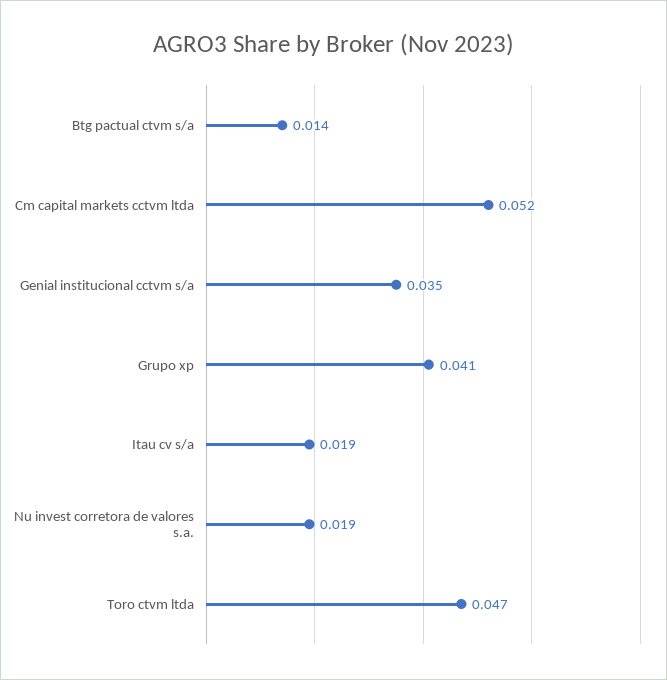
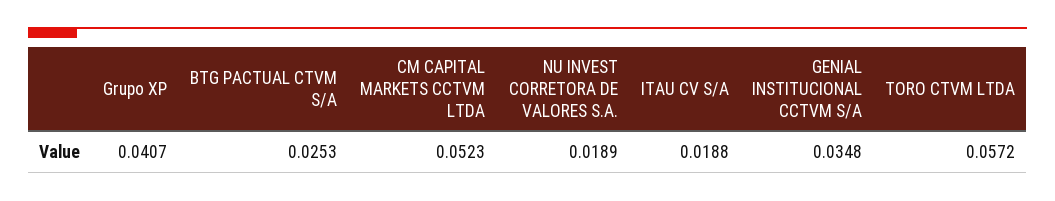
  {
-   "Btg pactual ctvm s/a": 0.014,
+   "Btg pactual ctvm s/a": 0.0253,
    "Cm capital markets cctvm ltda": 0.0523,
    "Genial institucional cctvm s/a": 0.0348,
    "Grupo xp": 0.0407,
    "Itau cv s/a": 0.0188,
    "Nu invest corretora de valores s.a.": 0.0189,
-   "Toro ctvm ltda": 0.047
+   "Toro ctvm ltda": 0.0572
  }

